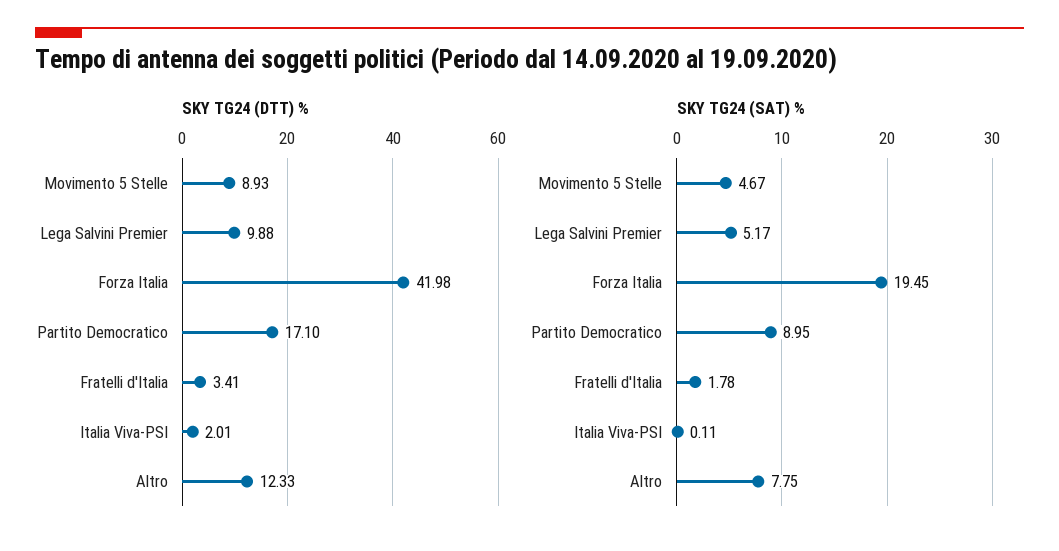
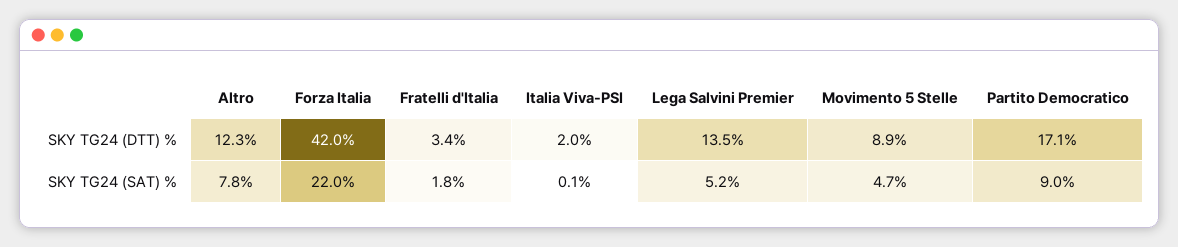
  {
    "SKY TG24 (DTT) %": {
      "Movimento 5 Stelle": 8.93,
-     "Lega Salvini Premier": 9.88,
+     "Lega Salvini Premier": 13.5,
      "Forza Italia": 41.98,
      "Partito Democratico": 17.1,
      "Fratelli d'Italia": 3.41,
      "Italia Viva-PSI": 2.01,
      "Altro": 12.33
    },
    "SKY TG24 (SAT) %": {
      "Movimento 5 Stelle": 4.67,
      "Lega Salvini Premier": 5.17,
-     "Forza Italia": 19.45,
+     "Forza Italia": 22,
      "Partito Democratico": 8.95,
      "Fratelli d'Italia": 1.78,
      "Italia Viva-PSI": 0.11,
      "Altro": 7.75
    }
  }

